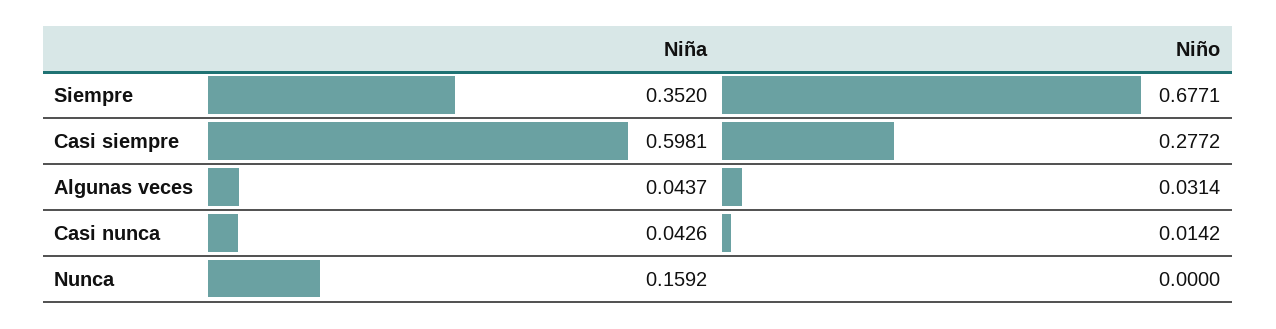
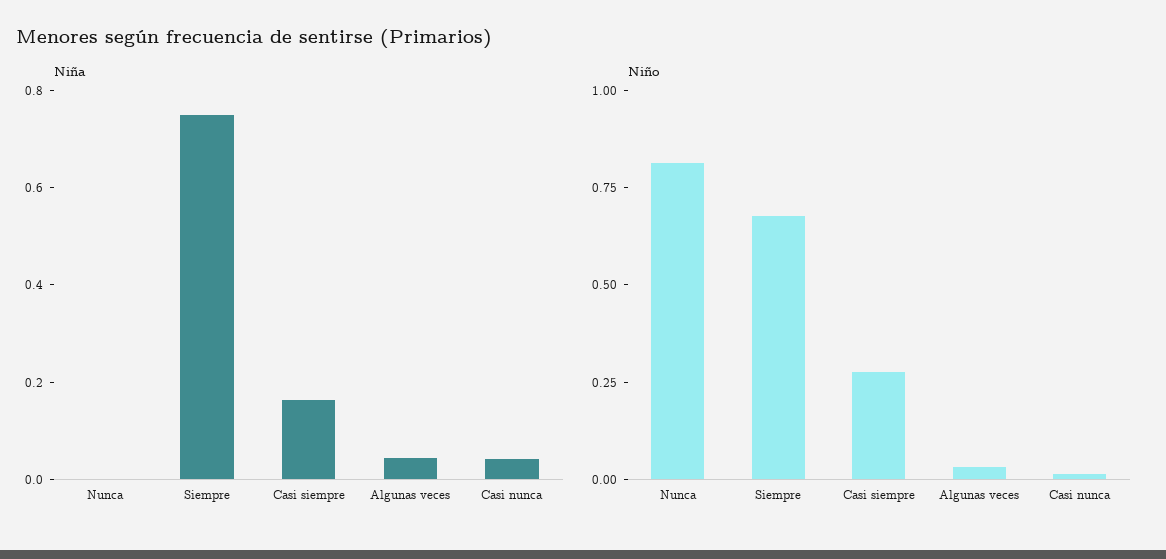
  {
    "Niña": {
-     "Siempre": 0.352,
+     "Siempre": 0.75,
-     "Casi siempre": 0.5981,
+     "Casi siempre": 0.15,
      "Algunas veces": 0.0437,
      "Casi nunca": 0.0426,
-     "Nunca": 0.1592
+     "Nunca": 0
    },
    "Niño": {
      "Siempre": 0.6771,
      "Casi siempre": 0.2772,
      "Algunas veces": 0.0314,
      "Casi nunca": 0.0142,
-     "Nunca": 0
+     "Nunca": 0.8
    }
  }

